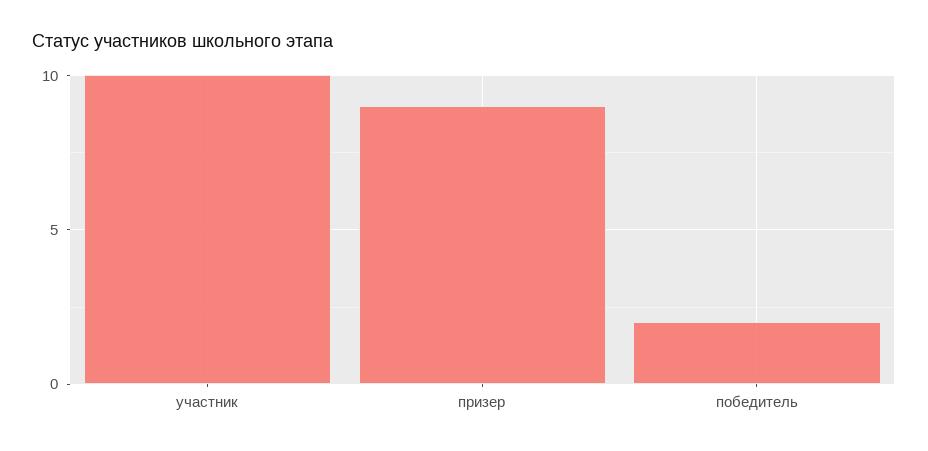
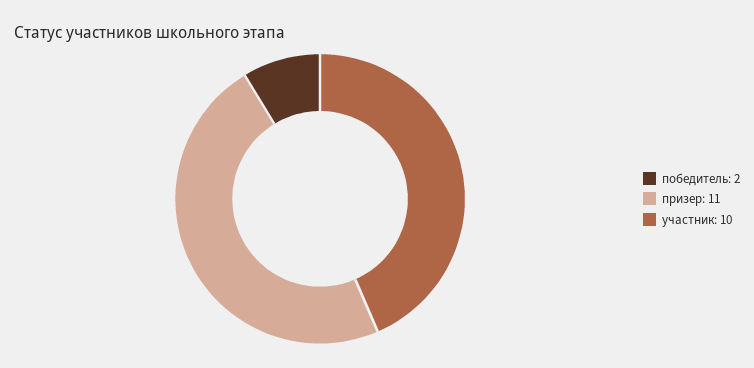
  {
    "участник": 10,
-   "призер": 9,
+   "призер": 11,
    "победитель": 2
  }

